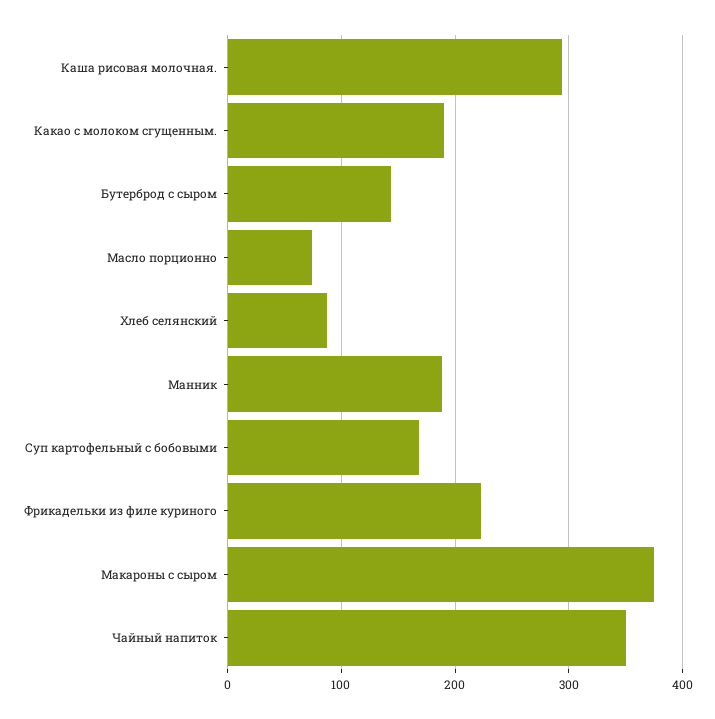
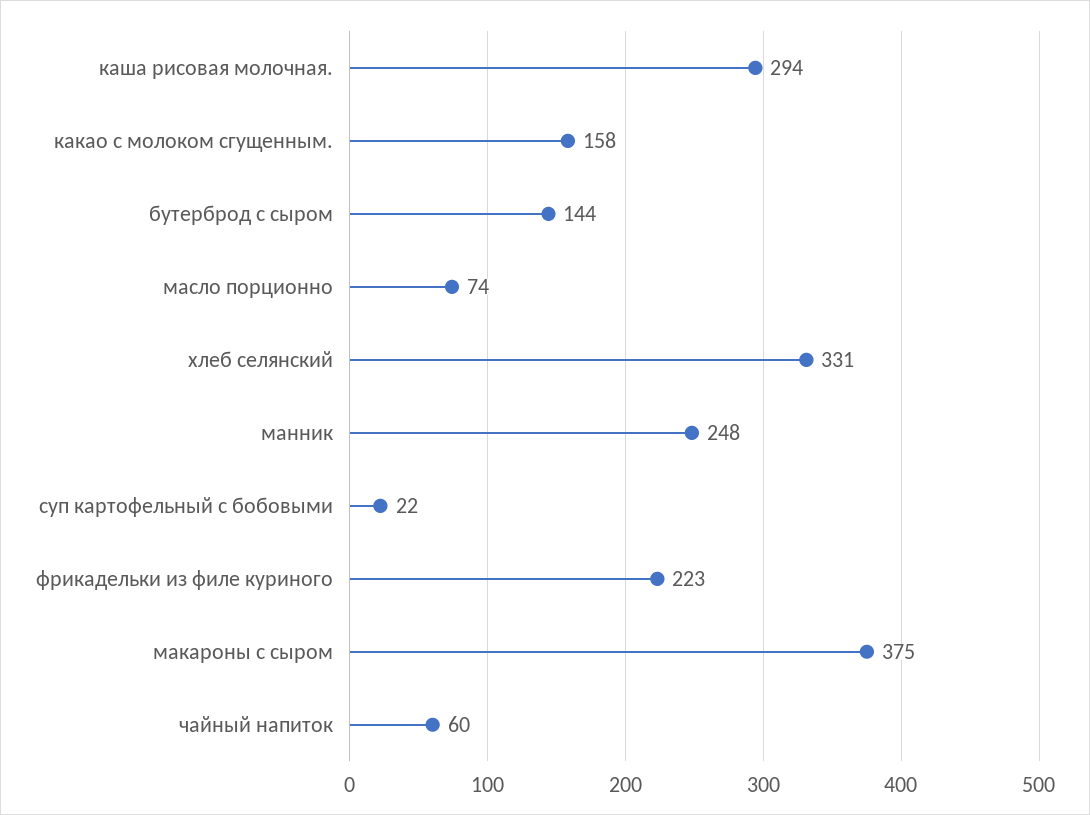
  {
    "Каша рисовая молочная.": 294,
-   "Какао с молоком сгущенным.": 190,
+   "Какао с молоком сгущенным.": 158,
    "Бутерброд с сыром": 144,
    "Масло порционно": 74,
-   "Хлеб селянский": 90,
+   "Хлеб селянский": 331,
-   "Манник": 190,
+   "Манник": 248,
-   "Суп картофельный с бобовыми": 170,
+   "Суп картофельный с бобовыми": 22,
    "Фрикадельки из филе куриного": 223,
    "Макароны с сыром": 375,
-   "Чайный напиток": 350
+   "Чайный напиток": 60
  }

